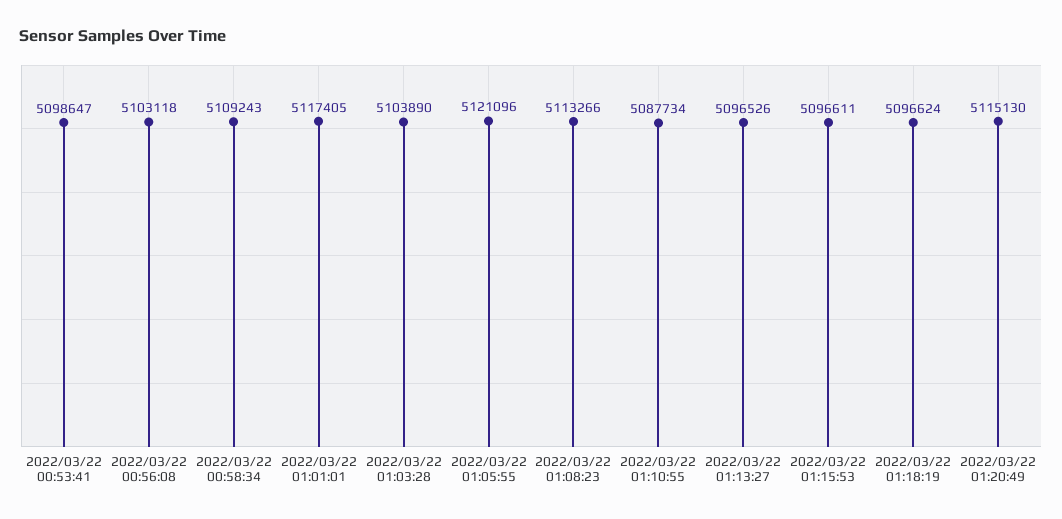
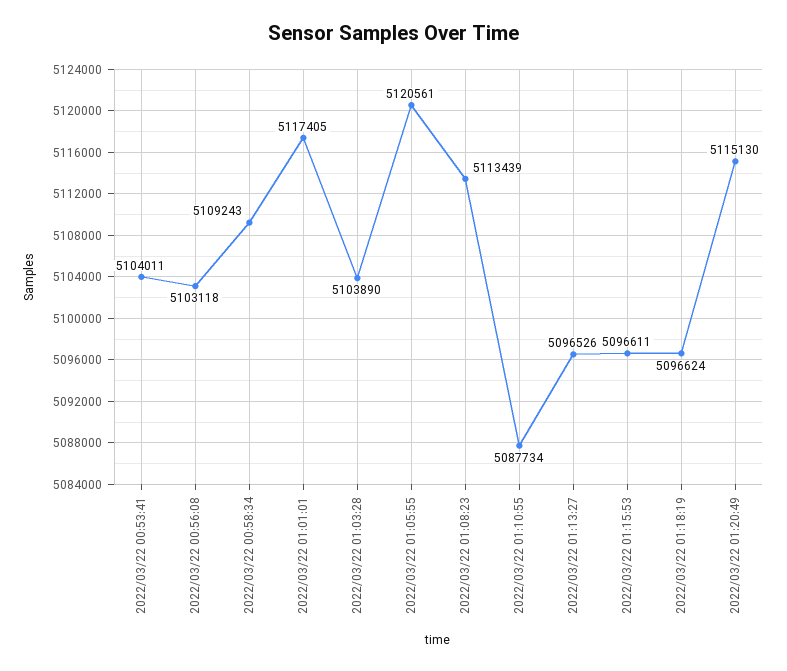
  {
-   "2022/03/22 00:53:41": 5098647,
+   "2022/03/22 00:53:41": 5104011,
    "2022/03/22 00:56:08": 5103118,
    "2022/03/22 00:58:34": 5109243,
    "2022/03/22 01:01:01": 5117405,
    "2022/03/22 01:03:28": 5103890,
-   "2022/03/22 01:05:55": 5121096,
+   "2022/03/22 01:05:55": 5120561,
-   "2022/03/22 01:08:23": 5113266,
+   "2022/03/22 01:08:23": 5113439,
    "2022/03/22 01:10:55": 5087734,
    "2022/03/22 01:13:27": 5096526,
    "2022/03/22 01:15:53": 5096611,
    "2022/03/22 01:18:19": 5096624,
    "2022/03/22 01:20:49": 5115130
  }

